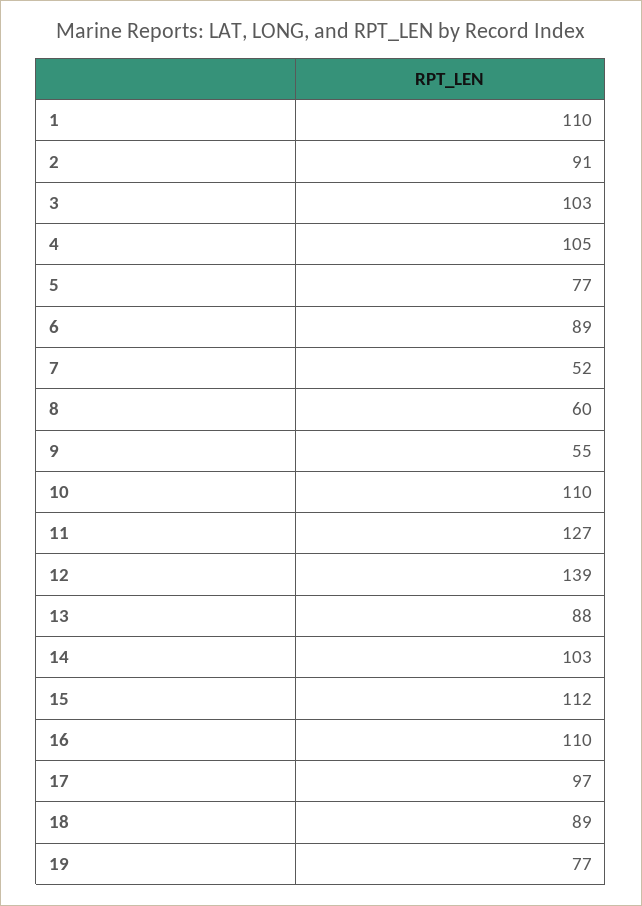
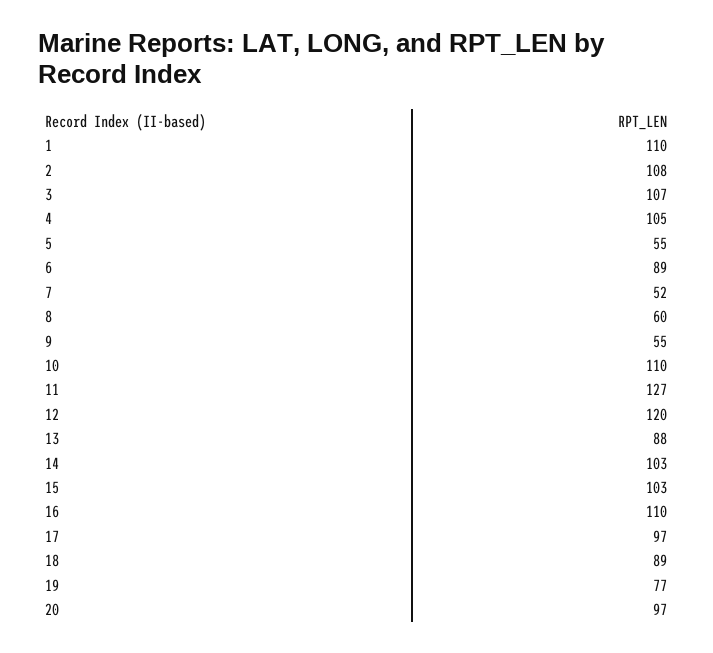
  {
    "1": 110,
-   "2": 91,
+   "2": 108,
-   "3": 103,
+   "3": 107,
    "4": 105,
-   "5": 77,
+   "5": 55,
    "6": 89,
    "7": 52,
    "8": 60,
    "9": 55,
    "10": 110,
    "11": 127,
-   "12": 139,
+   "12": 120,
    "13": 88,
    "14": 103,
-   "15": 112,
+   "15": 103,
    "16": 110,
    "17": 97,
    "18": 89,
-   "19": 77
+   "19": 77,
+   "20": 97
  }

